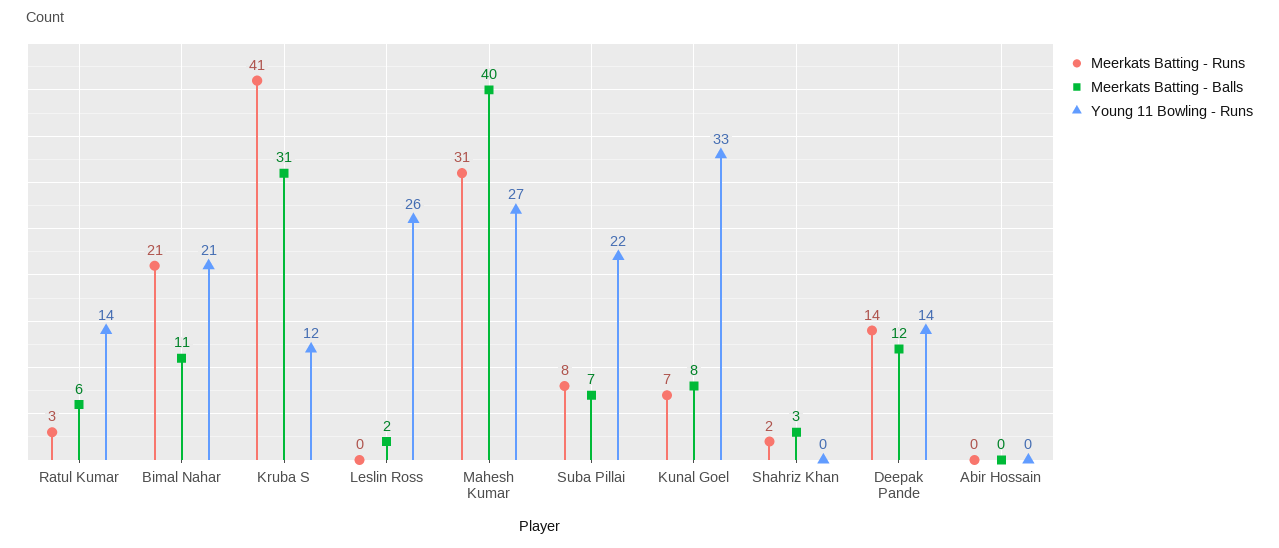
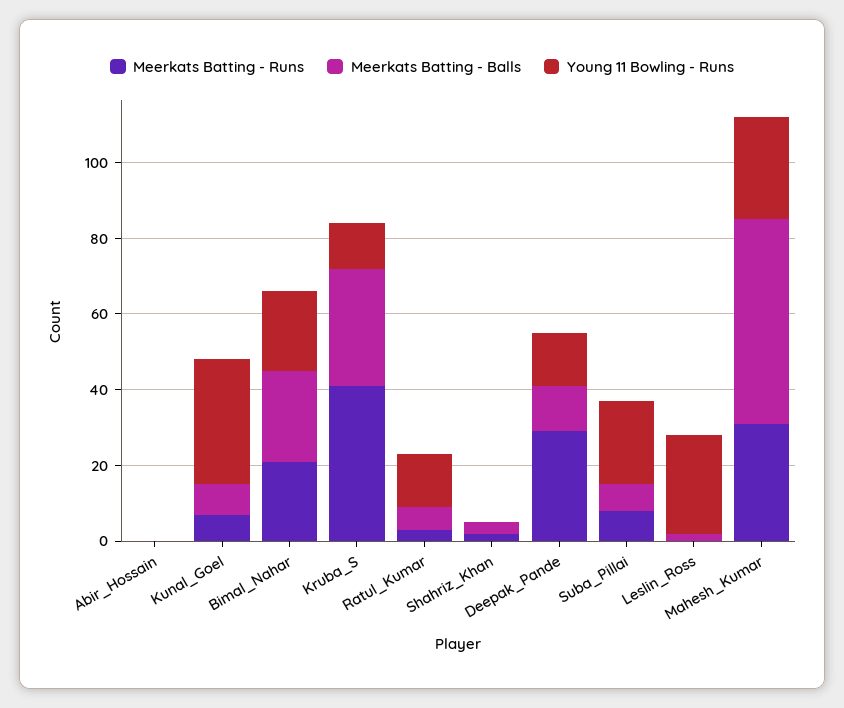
  {
    "Meerkats Batting - Runs": {
      "Ratul Kumar": 3,
      "Bimal Nahar": 21,
      "Kruba S": 41,
      "Leslin Ross": 0,
      "Mahesh Kumar": 31,
      "Suba Pillai": 8,
      "Kunal Goel": 7,
      "Shahriz Khan": 2,
-     "Deepak Pande": 14,
+     "Deepak Pande": 30,
      "Abir Hossain": 0
    },
    "Meerkats Batting - Balls": {
      "Ratul Kumar": 6,
-     "Bimal Nahar": 11,
+     "Bimal Nahar": 25,
      "Kruba S": 31,
      "Leslin Ross": 2,
-     "Mahesh Kumar": 40,
+     "Mahesh Kumar": 55,
      "Suba Pillai": 7,
      "Kunal Goel": 8,
      "Shahriz Khan": 3,
      "Deepak Pande": 12,
      "Abir Hossain": 0
    },
    "Young 11 Bowling - Runs": {
      "Ratul Kumar": 14,
      "Bimal Nahar": 21,
      "Kruba S": 12,
      "Leslin Ross": 26,
      "Mahesh Kumar": 27,
      "Suba Pillai": 22,
      "Kunal Goel": 33,
      "Shahriz Khan": 0,
      "Deepak Pande": 14,
      "Abir Hossain": 0
    }
  }

